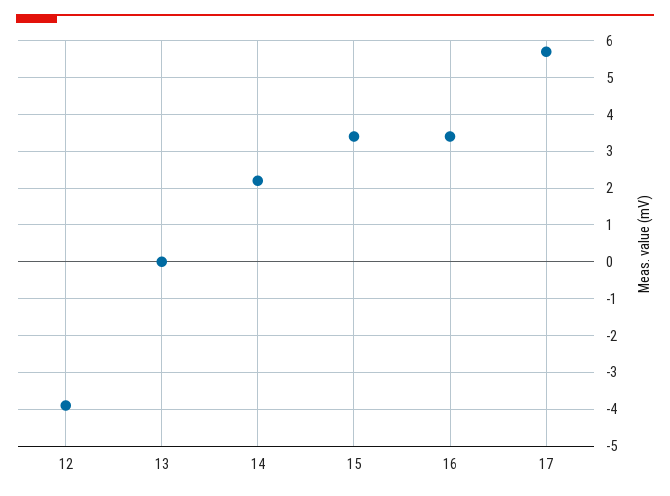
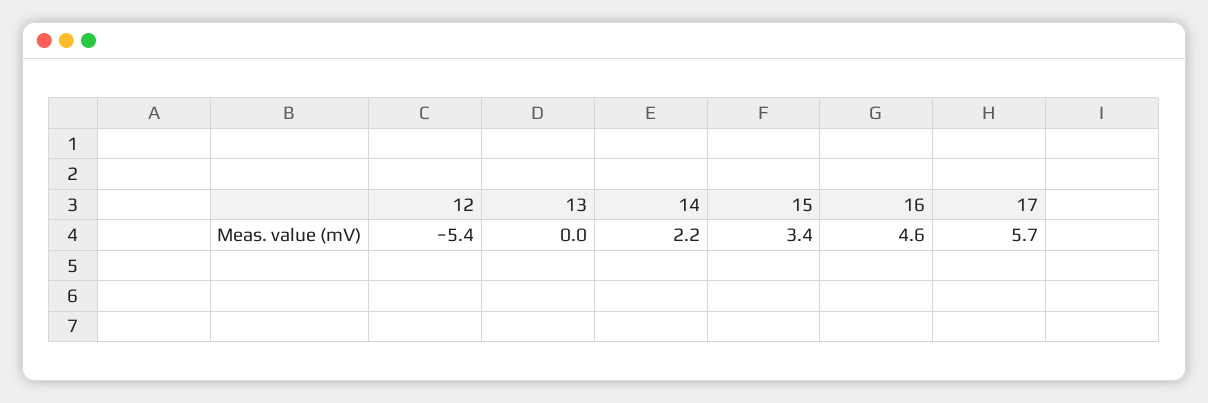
  {
-   "12": -4,
+   "12": -5.4,
    "13": 0,
    "14": 2.2,
    "15": 3.4,
-   "16": 3.5,
+   "16": 4.6,
    "17": 5.7
  }

